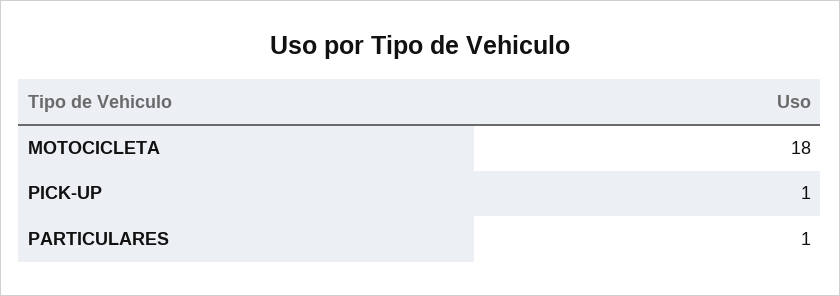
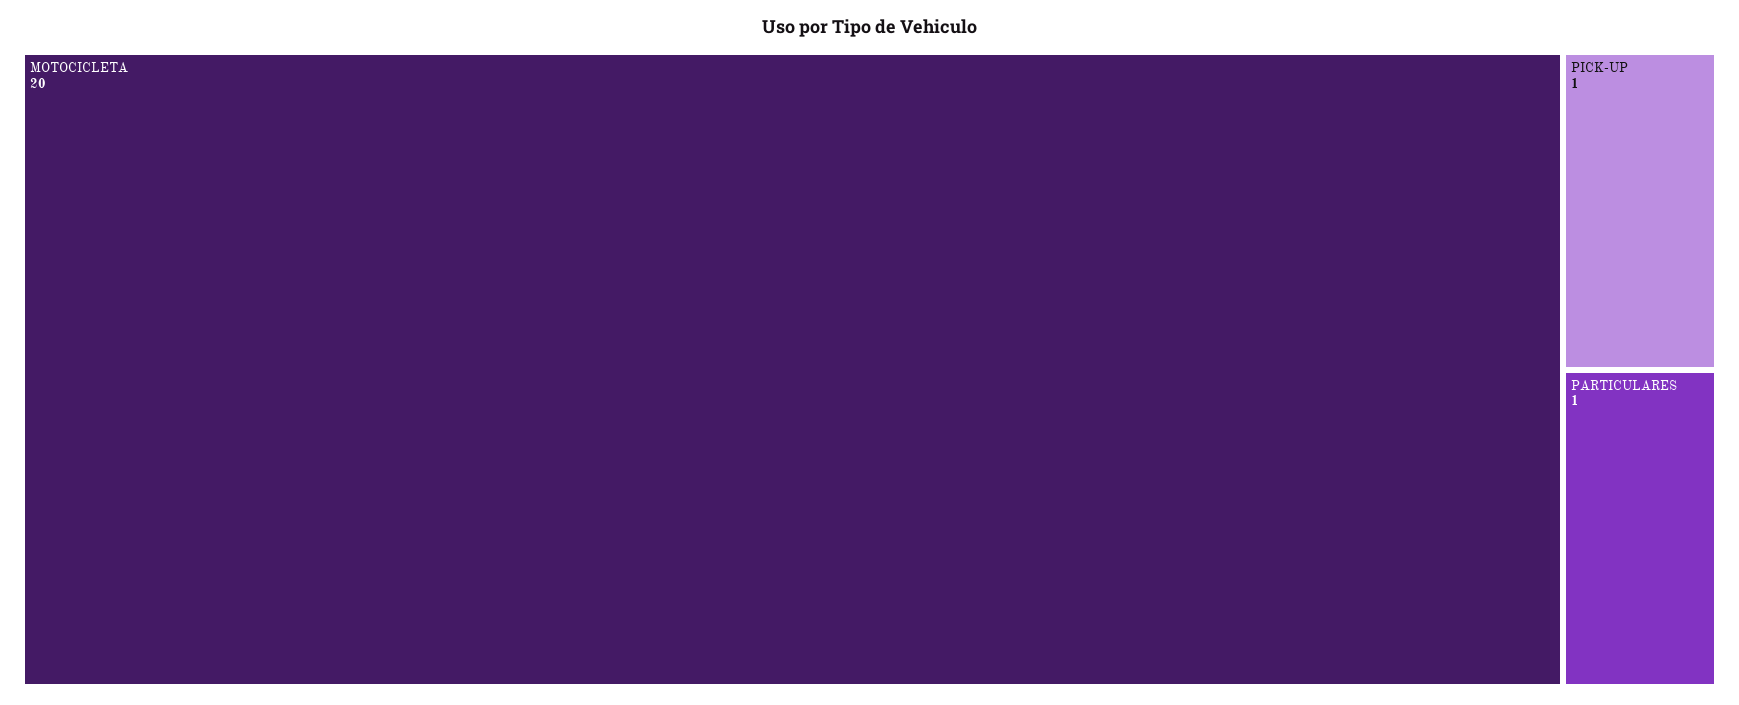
  {
-   "MOTOCICLETA": 18,
+   "MOTOCICLETA": 20,
    "PICK-UP": 1,
    "PARTICULARES": 1
  }

